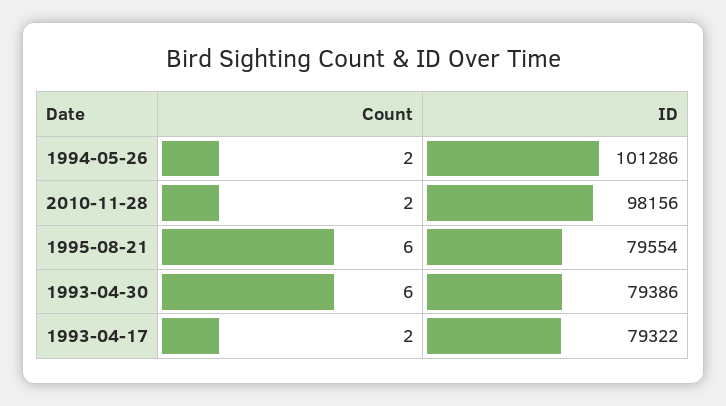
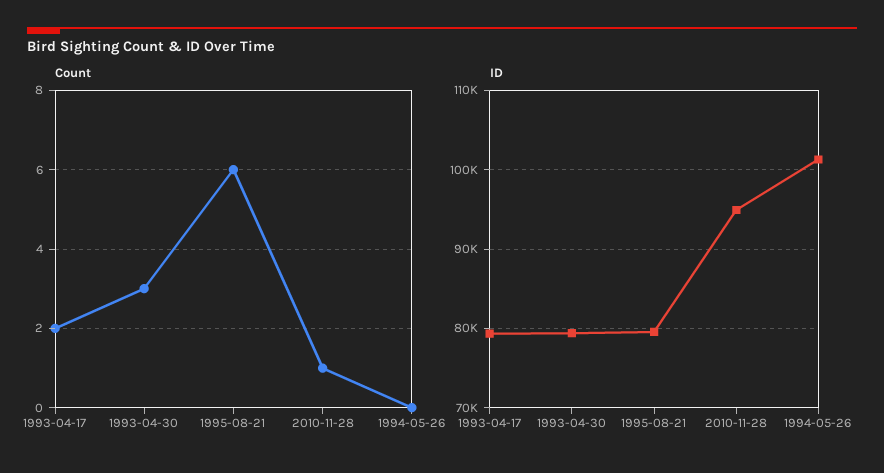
  {
    "Count": {
-     "1994-05-26": 2,
+     "1994-05-26": 0,
-     "2010-11-28": 2,
+     "2010-11-28": 1,
      "1995-08-21": 6,
-     "1993-04-30": 6,
+     "1993-04-30": 3,
      "1993-04-17": 2
    },
    "ID": {
      "1994-05-26": 101286,
-     "2010-11-28": 98156,
+     "2010-11-28": 95000,
      "1995-08-21": 79554,
      "1993-04-30": 79386,
      "1993-04-17": 79322
    }
  }

